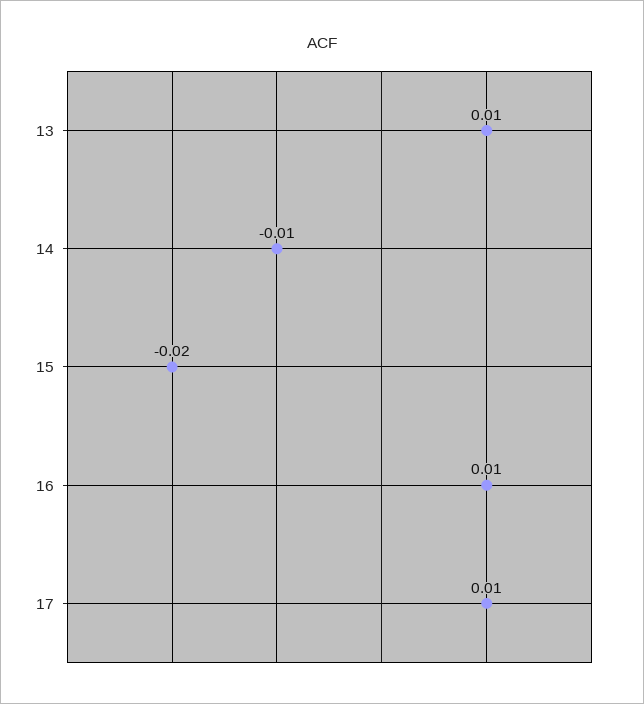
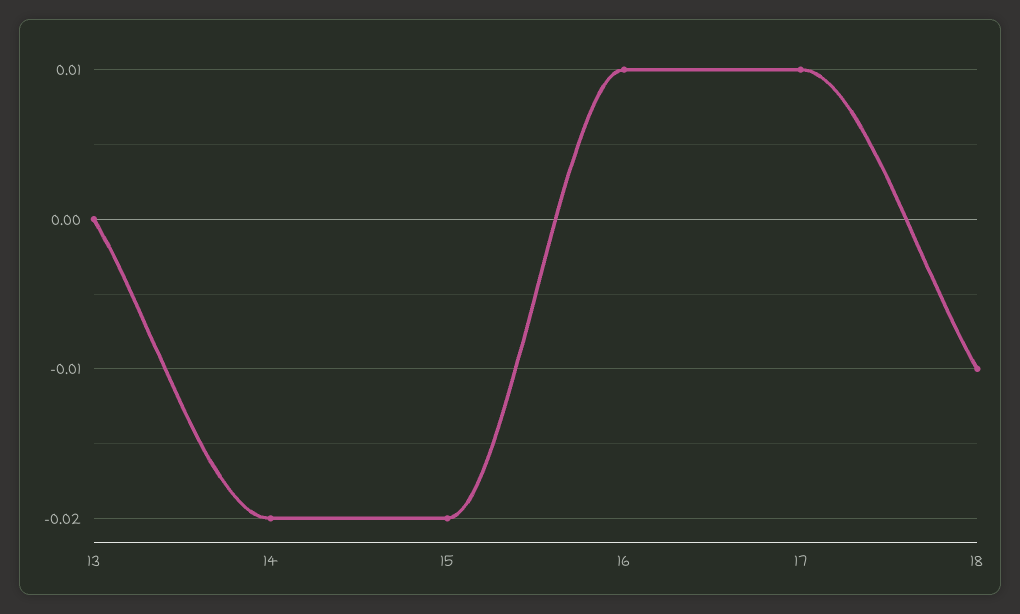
  {
-   "13": 0.01,
+   "13": 0,
-   "14": -0.01,
+   "14": -0.02,
    "15": -0.02,
    "16": 0.01,
-   "17": 0.01
+   "17": 0.01,
+   "18": -0.01
  }

